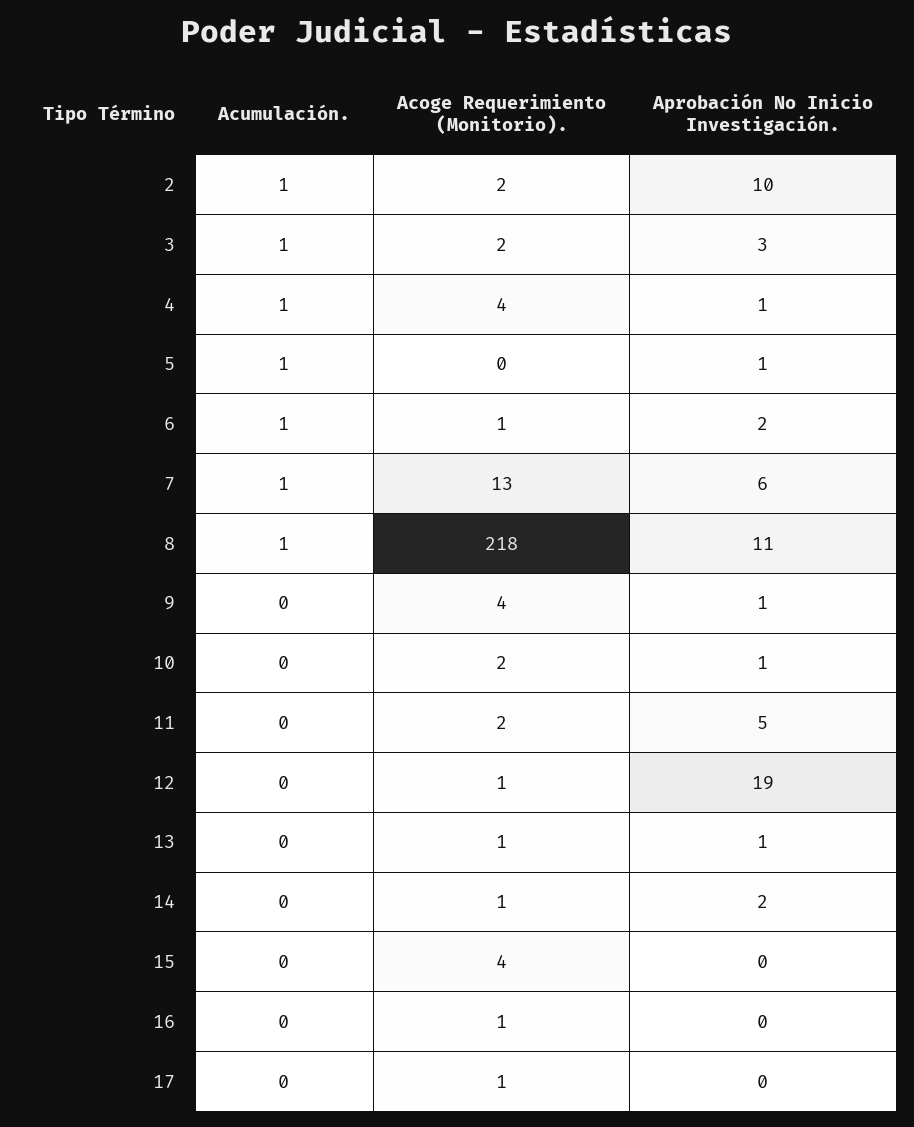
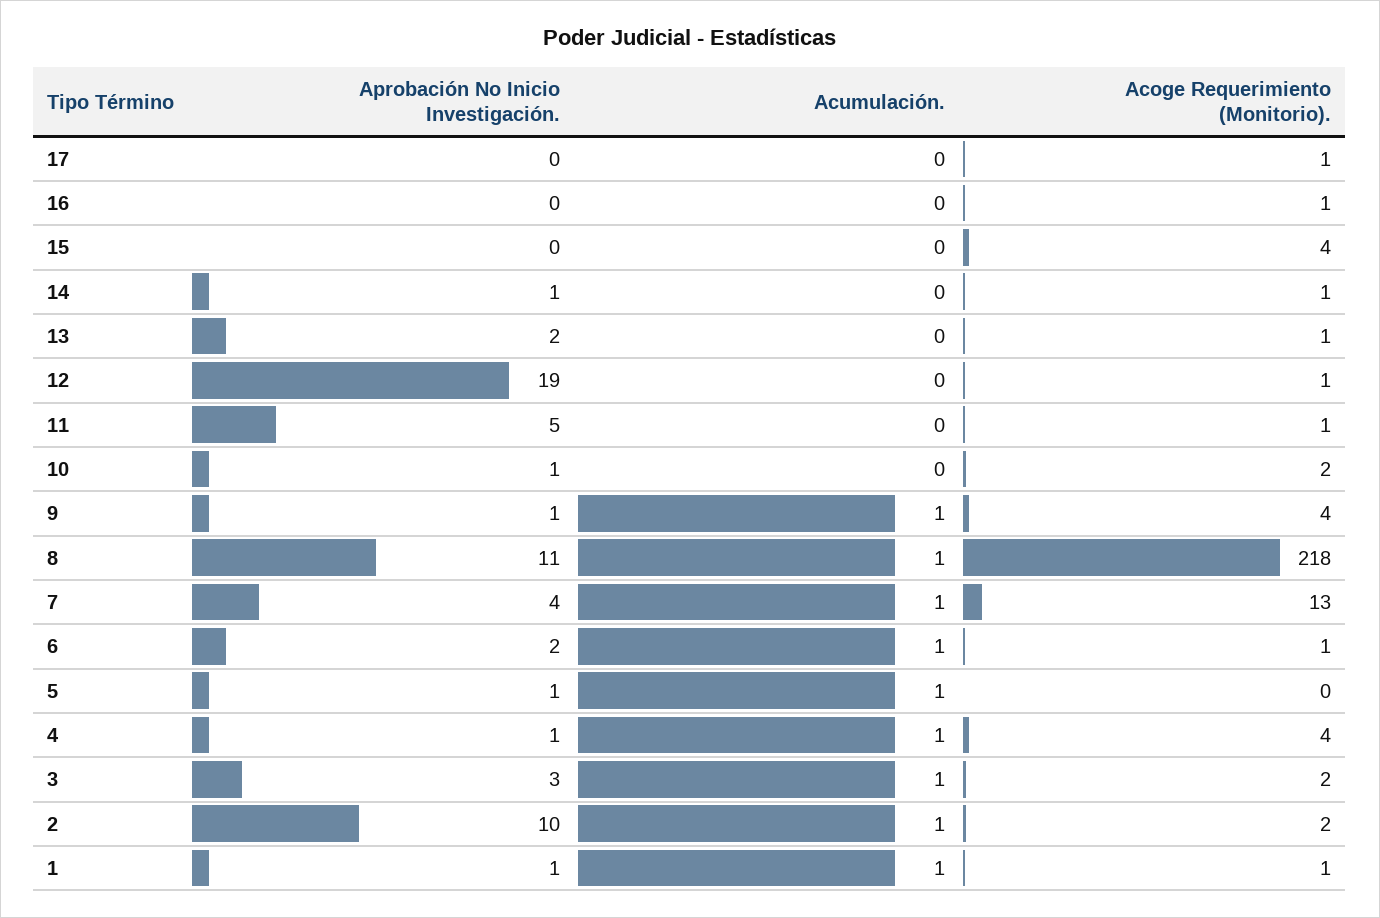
  {
    "Acumulación.": {
      "2": 1,
      "3": 1,
      "4": 1,
      "5": 1,
      "6": 1,
      "7": 1,
      "8": 1,
-     "9": 0,
+     "9": 1,
      "10": 0,
      "11": 0,
      "12": 0,
      "13": 0,
      "14": 0,
      "15": 0,
      "16": 0,
-     "17": 0
+     "17": 0,
+     "1": 1
    },
    "Acoge Requerimiento (Monitorio).": {
      "2": 2,
      "3": 2,
      "4": 4,
      "5": 0,
      "6": 1,
      "7": 13,
      "8": 218,
      "9": 4,
      "10": 2,
-     "11": 2,
+     "11": 1,
      "12": 1,
      "13": 1,
      "14": 1,
      "15": 4,
      "16": 1,
-     "17": 1
+     "17": 1,
+     "1": 1
    },
    "Aprobación No Inicio Investigación.": {
      "2": 10,
      "3": 3,
      "4": 1,
      "5": 1,
      "6": 2,
-     "7": 6,
+     "7": 4,
      "8": 11,
      "9": 1,
      "10": 1,
      "11": 5,
      "12": 19,
-     "13": 1,
+     "13": 2,
-     "14": 2,
+     "14": 1,
      "15": 0,
      "16": 0,
-     "17": 0
+     "17": 0,
+     "1": 1
    }
  }

